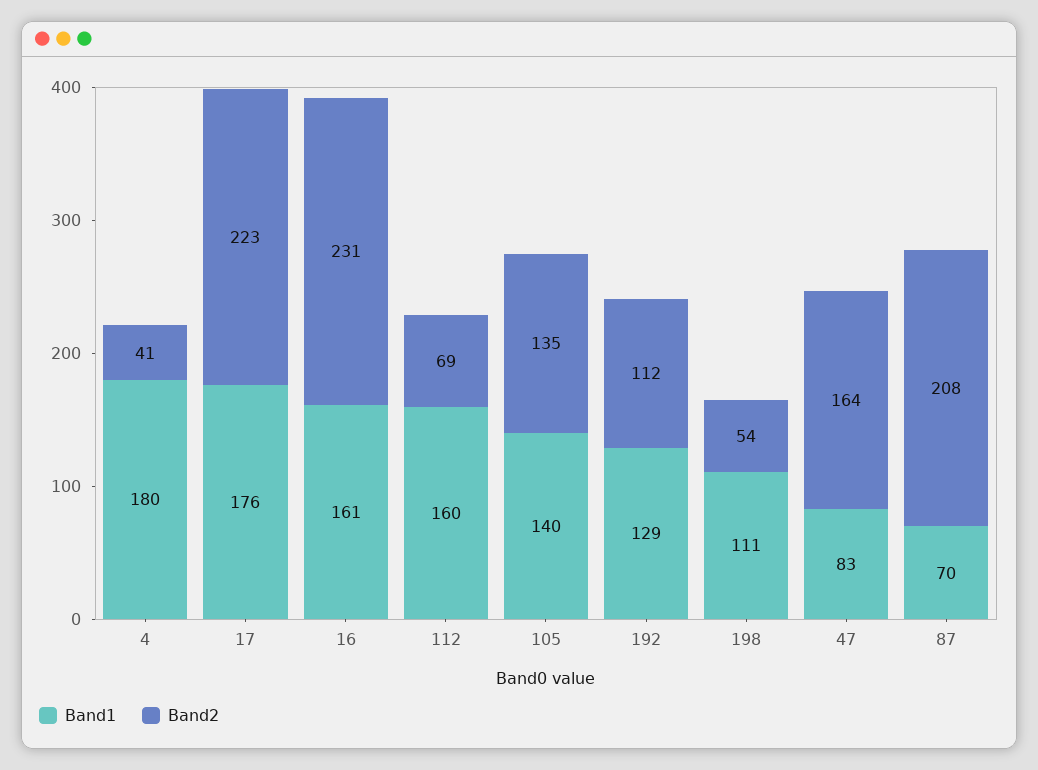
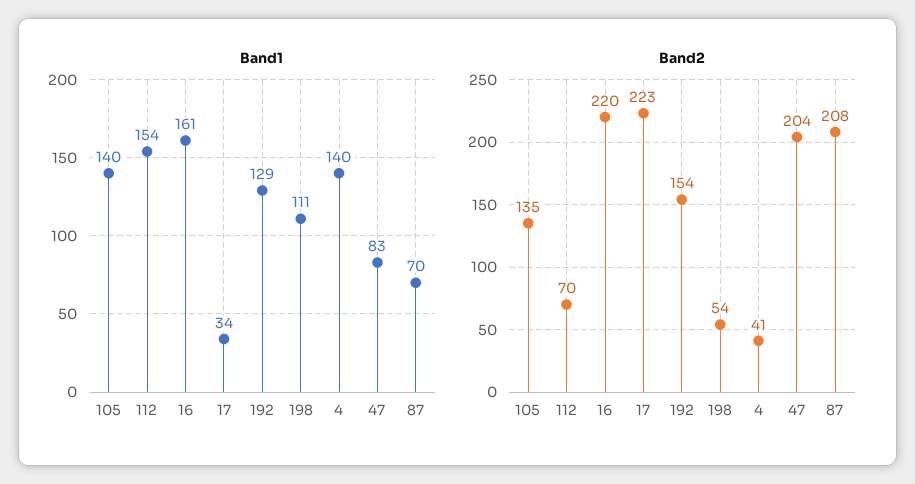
  {
    "Band1": {
-     "4": 180,
+     "4": 140,
-     "17": 176,
+     "17": 34,
      "16": 161,
-     "112": 160,
+     "112": 154,
      "105": 140,
      "192": 129,
      "198": 111,
      "47": 83,
      "87": 70
    },
    "Band2": {
      "4": 41,
      "17": 223,
-     "16": 231,
+     "16": 220,
-     "112": 69,
+     "112": 70,
      "105": 135,
-     "192": 112,
+     "192": 154,
      "198": 54,
-     "47": 164,
+     "47": 204,
      "87": 208
    }
  }

